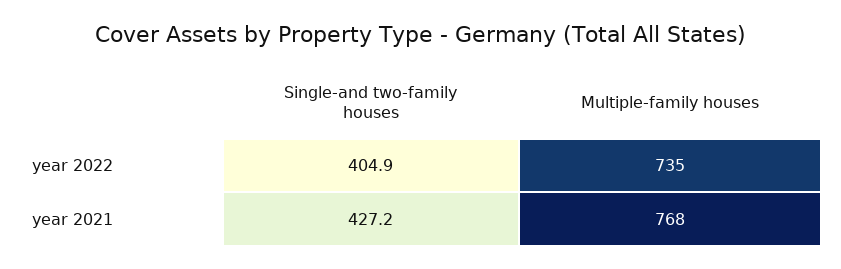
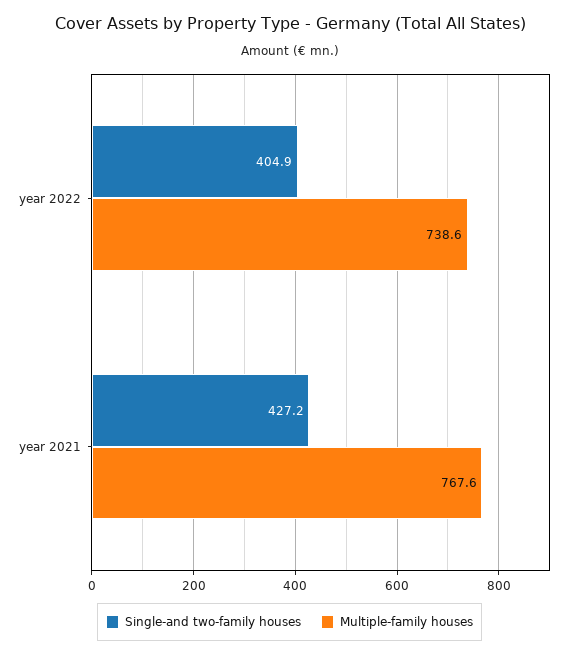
  {
    "Single-and two-family houses": {
      "year 2022": 404.9,
      "year 2021": 427.2
    },
    "Multiple-family houses": {
-     "year 2022": 735,
+     "year 2022": 738.6,
      "year 2021": 767.6
    }
  }

